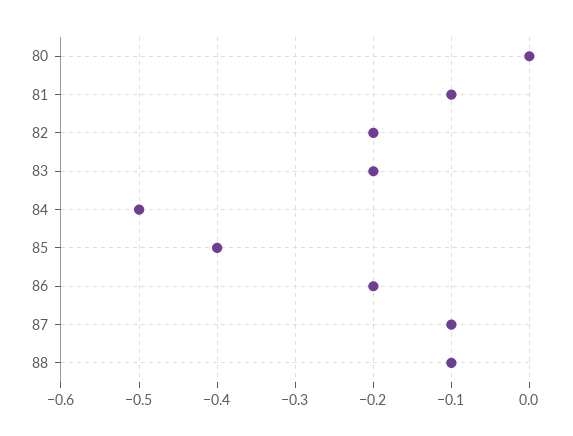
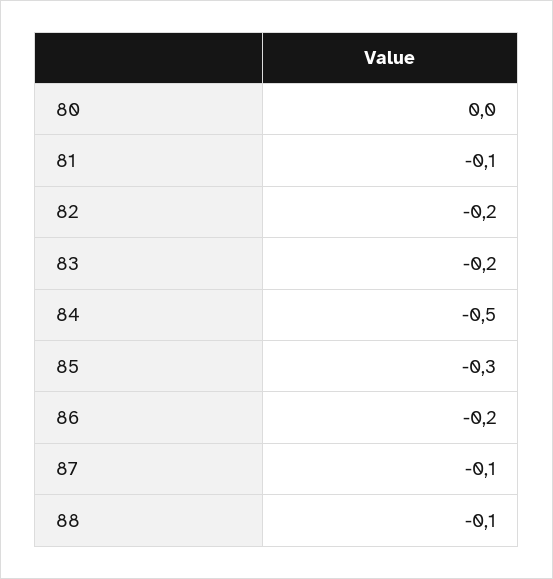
  {
    "80": 0,
    "81": -0.1,
    "82": -0.2,
    "83": -0.2,
    "84": -0.5,
-   "85": -0.4,
+   "85": -0.3,
    "86": -0.2,
    "87": -0.1,
    "88": -0.1
  }

